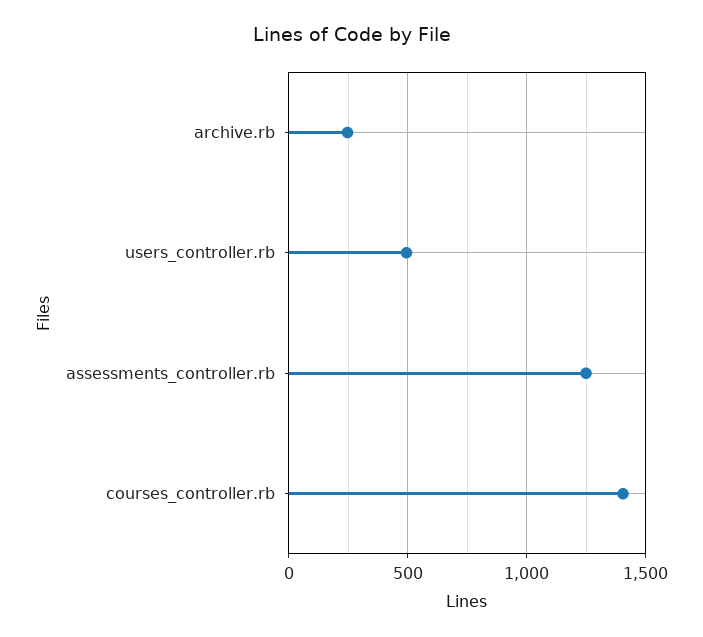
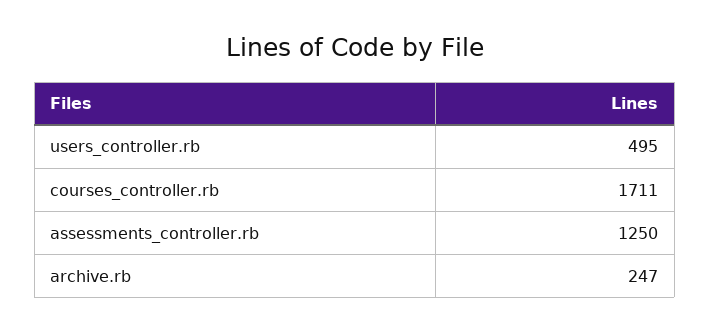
  {
    "archive.rb": 247,
    "users_controller.rb": 495,
    "assessments_controller.rb": 1250,
-   "courses_controller.rb": 1400
+   "courses_controller.rb": 1711
  }

